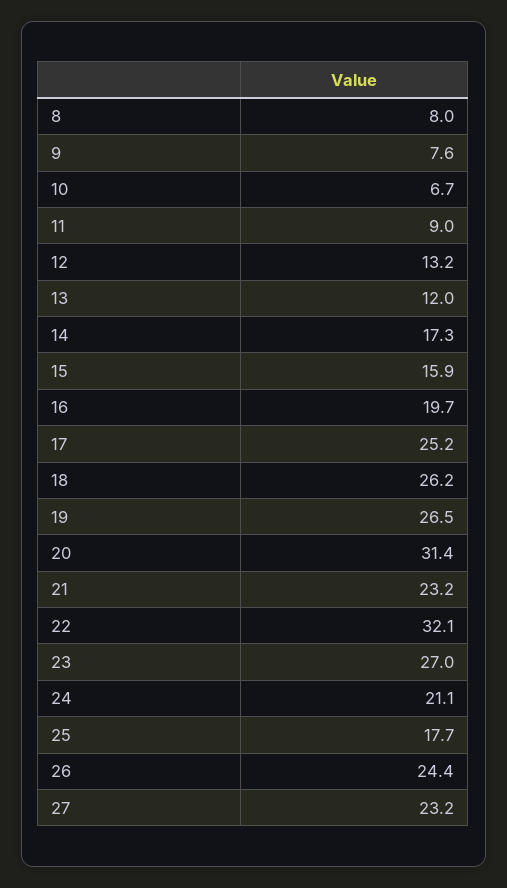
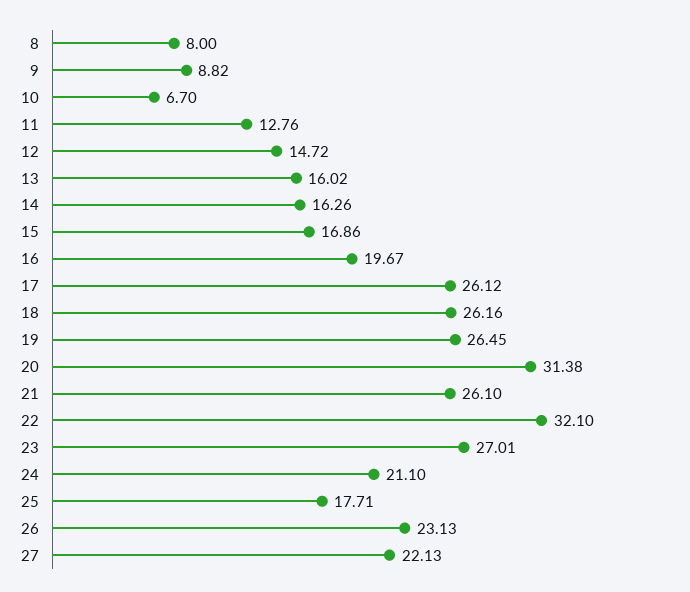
  {
    "8": 8,
-   "9": 7.6,
+   "9": 8.82,
    "10": 6.7,
-   "11": 9,
+   "11": 12.76,
-   "12": 13.2,
+   "12": 14.72,
-   "13": 12,
+   "13": 16.02,
-   "14": 17.3,
+   "14": 16.26,
-   "15": 15.9,
+   "15": 16.86,
    "16": 19.67,
-   "17": 25.2,
+   "17": 26.12,
    "18": 26.16,
    "19": 26.45,
    "20": 31.38,
-   "21": 23.2,
+   "21": 26.1,
    "22": 32.1,
    "23": 27.01,
    "24": 21.1,
    "25": 17.71,
-   "26": 24.4,
+   "26": 23.13,
-   "27": 23.2
+   "27": 22.13
  }

